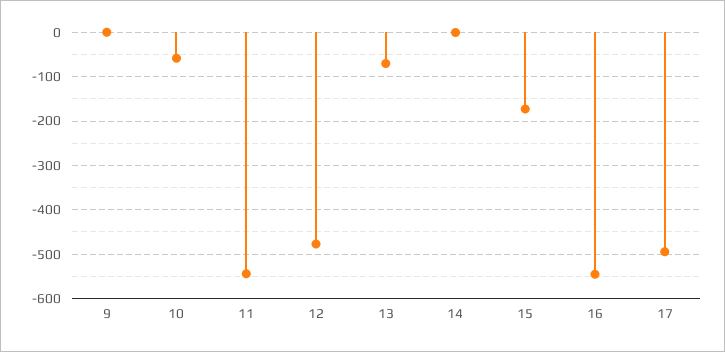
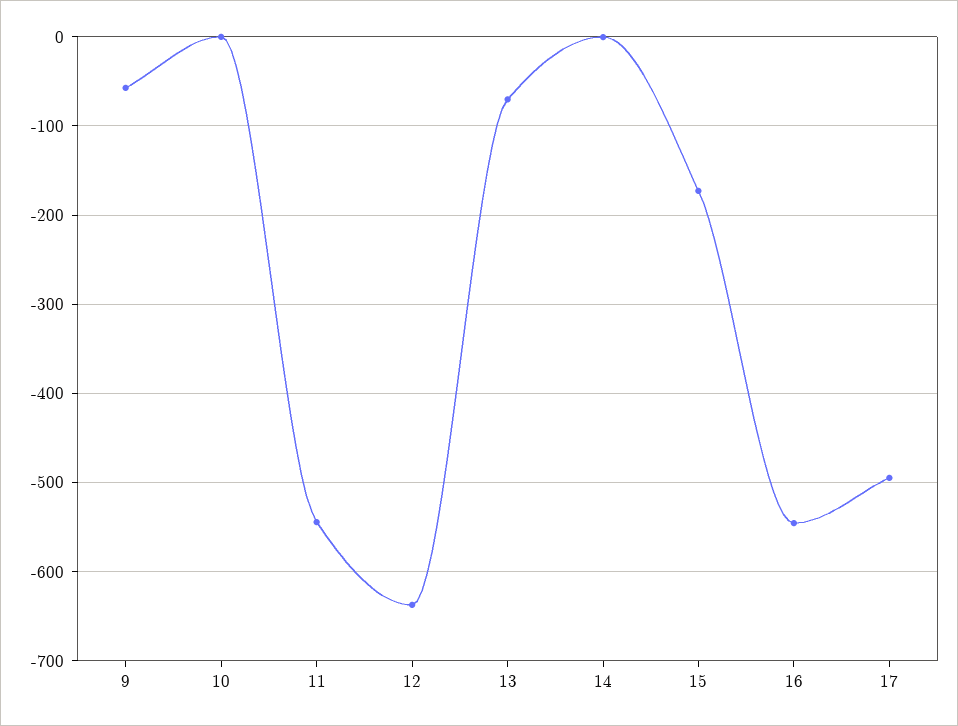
  {
-   "9": 0,
+   "9": -60,
-   "10": -60,
+   "10": 0,
    "11": -540,
-   "12": -480,
+   "12": -640,
    "13": -70,
    "14": 0,
    "15": -170,
    "16": -550,
    "17": -490
  }

